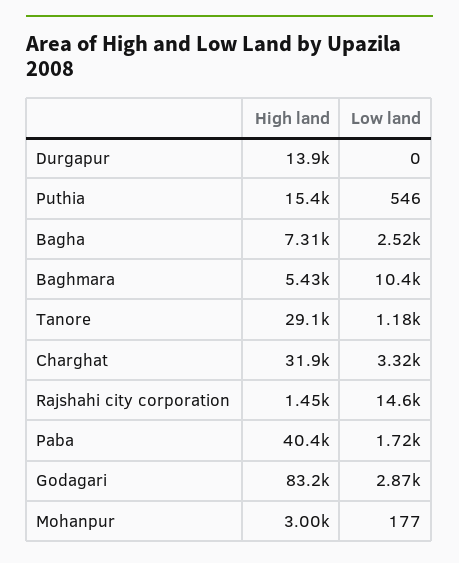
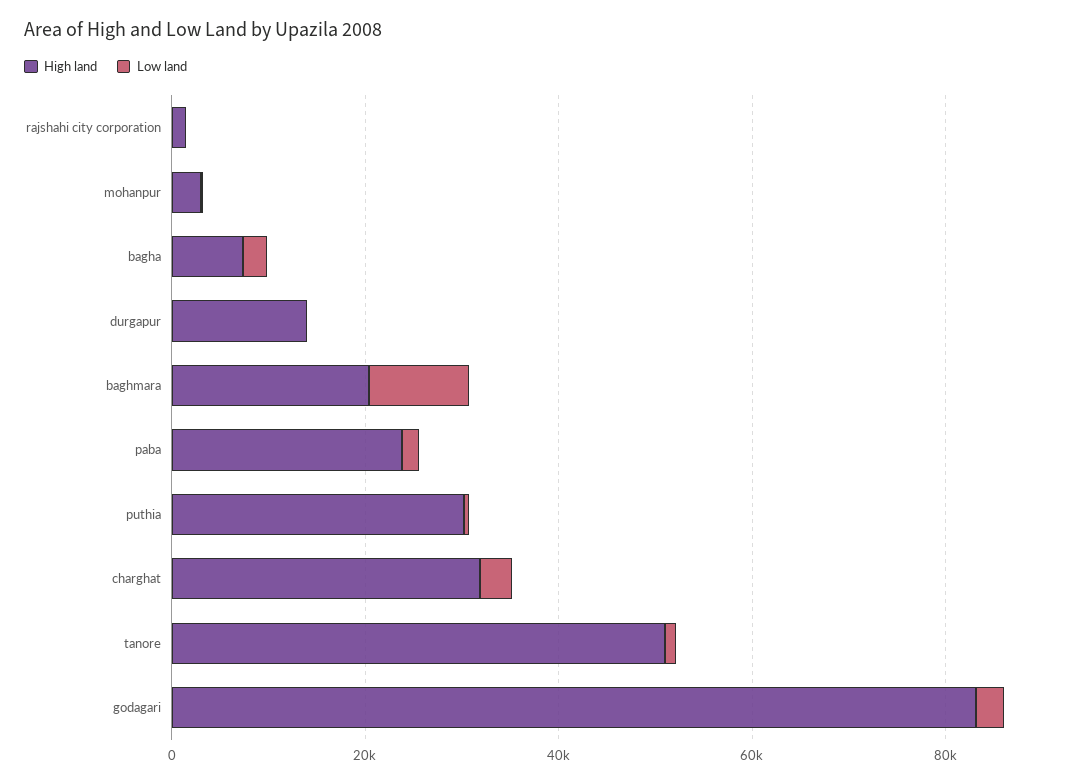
  {
    "High land": {
      "Durgapur": 13900,
-     "Puthia": 15400,
+     "Puthia": 30000,
      "Bagha": 7310,
-     "Baghmara": 5430,
+     "Baghmara": 20000,
-     "Tanore": 29100,
+     "Tanore": 50000,
      "Charghat": 31900,
      "Rajshahi city corporation": 1450,
-     "Paba": 40400,
+     "Paba": 25000,
      "Godagari": 83200,
      "Mohanpur": 3000
    },
    "Low land": {
      "Durgapur": 0,
      "Puthia": 546,
      "Bagha": 2520,
      "Baghmara": 10400,
      "Tanore": 1180,
      "Charghat": 3320,
-     "Rajshahi city corporation": 14600,
+     "Rajshahi city corporation": 0,
      "Paba": 1720,
      "Godagari": 2870,
      "Mohanpur": 177
    }
  }

